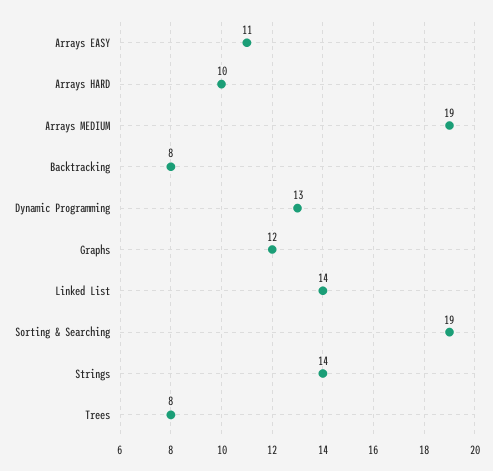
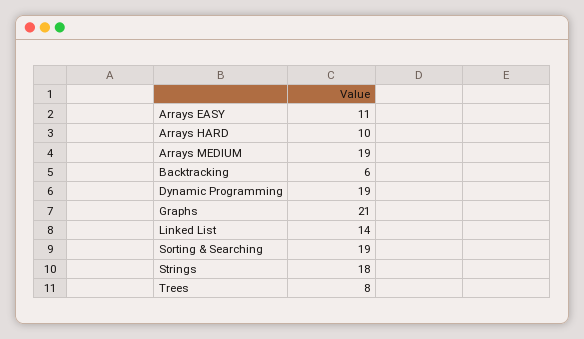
  {
    "Arrays EASY": 11,
    "Arrays HARD": 10,
    "Arrays MEDIUM": 19,
-   "Backtracking": 8,
+   "Backtracking": 6,
-   "Dynamic Programming": 13,
+   "Dynamic Programming": 19,
-   "Graphs": 12,
+   "Graphs": 21,
    "Linked List": 14,
    "Sorting & Searching": 19,
-   "Strings": 14,
+   "Strings": 18,
    "Trees": 8
  }

